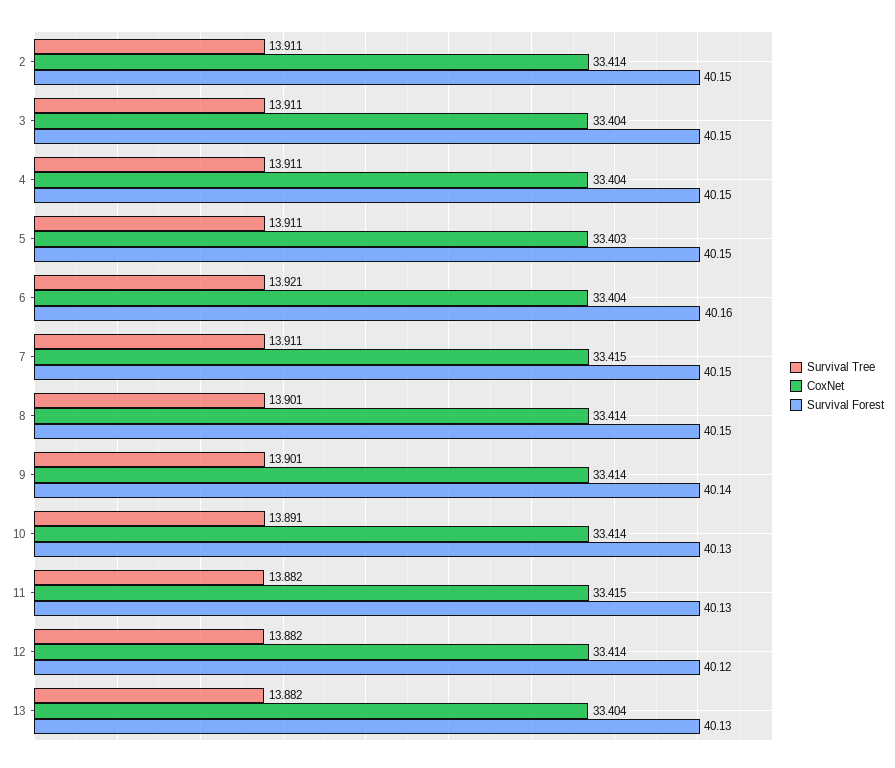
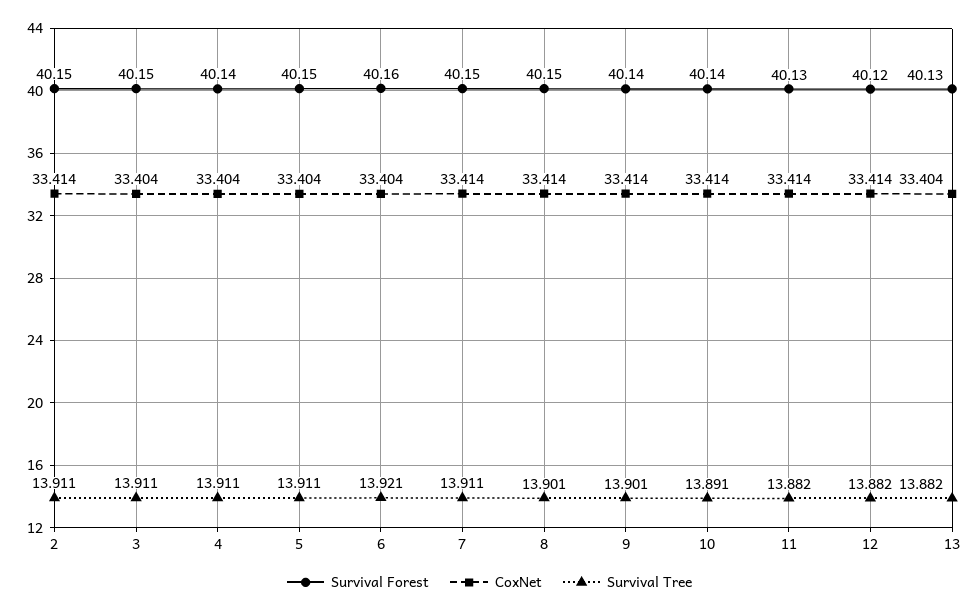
  {
    "Survival Tree": {
      "2": 13.911,
      "3": 13.911,
      "4": 13.911,
      "5": 13.911,
      "6": 13.921,
      "7": 13.911,
      "8": 13.901,
      "9": 13.901,
      "10": 13.891,
      "11": 13.882,
      "12": 13.882,
      "13": 13.882
    },
    "CoxNet": {
      "2": 33.414,
      "3": 33.404,
      "4": 33.404,
-     "5": 33.403,
+     "5": 33.404,
      "6": 33.404,
-     "7": 33.415,
+     "7": 33.414,
      "8": 33.414,
      "9": 33.414,
      "10": 33.414,
-     "11": 33.415,
+     "11": 33.414,
      "12": 33.414,
      "13": 33.404
    },
    "Survival Forest": {
      "2": 40.15,
      "3": 40.15,
-     "4": 40.15,
+     "4": 40.14,
      "5": 40.15,
      "6": 40.16,
      "7": 40.15,
      "8": 40.15,
      "9": 40.14,
-     "10": 40.13,
+     "10": 40.14,
      "11": 40.13,
      "12": 40.12,
      "13": 40.13
    }
  }

